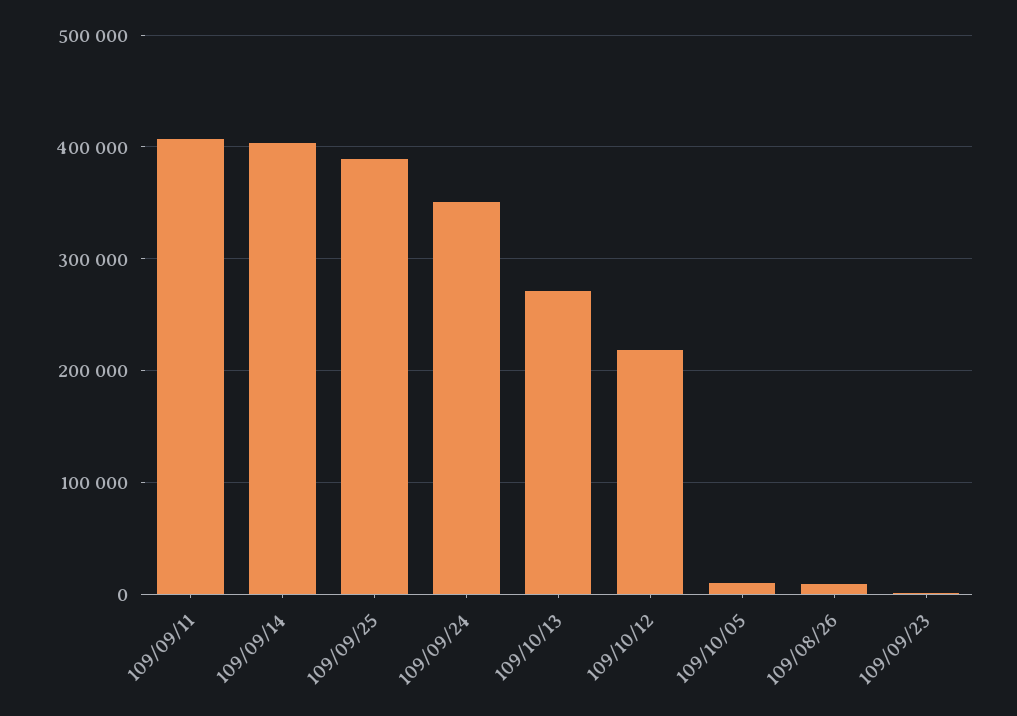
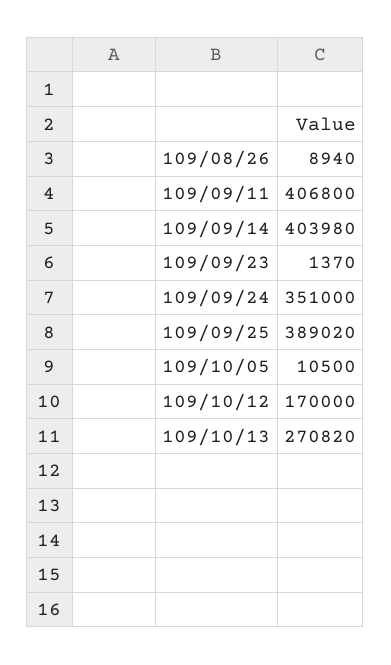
  {
    "109/09/11": 406800,
    "109/09/14": 403980,
    "109/09/25": 389020,
    "109/09/24": 351000,
    "109/10/13": 270820,
-   "109/10/12": 220000,
+   "109/10/12": 170000,
    "109/10/05": 10500,
    "109/08/26": 8940,
    "109/09/23": 1370
  }

